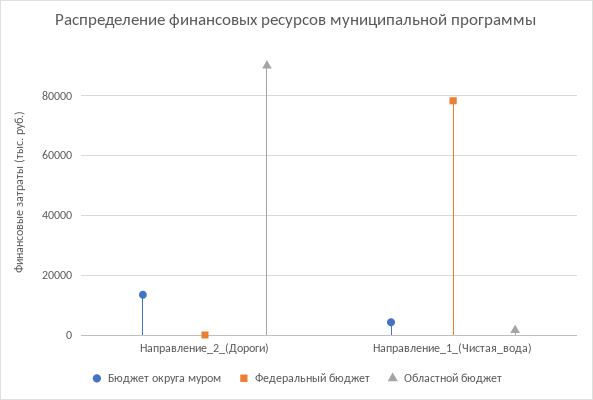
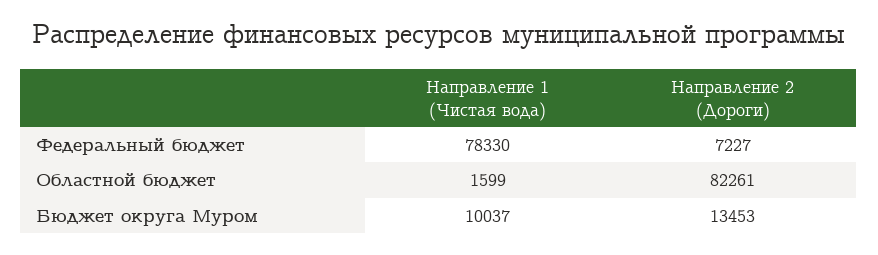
  {
    "Бюджет округа муром": {
      "Направление_2_(Дороги)": 13453,
-     "Направление_1_(Чистая_вода)": 5000
+     "Направление_1_(Чистая_вода)": 10037
    },
    "Федеральный бюджет": {
-     "Направление_2_(Дороги)": 0,
+     "Направление_2_(Дороги)": 7227,
      "Направление_1_(Чистая_вода)": 78330
    },
    "Областной бюджет": {
-     "Направление_2_(Дороги)": 90000,
+     "Направление_2_(Дороги)": 82261,
      "Направление_1_(Чистая_вода)": 1599
    }
  }

